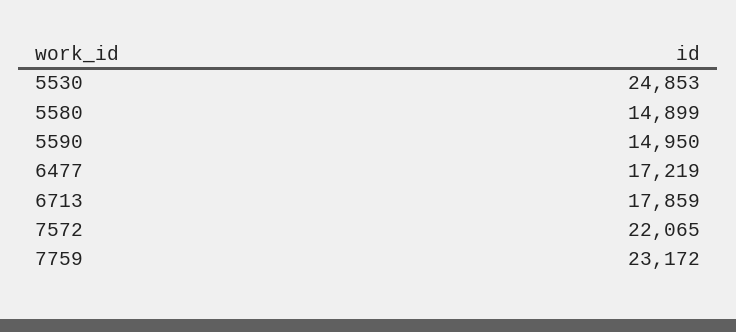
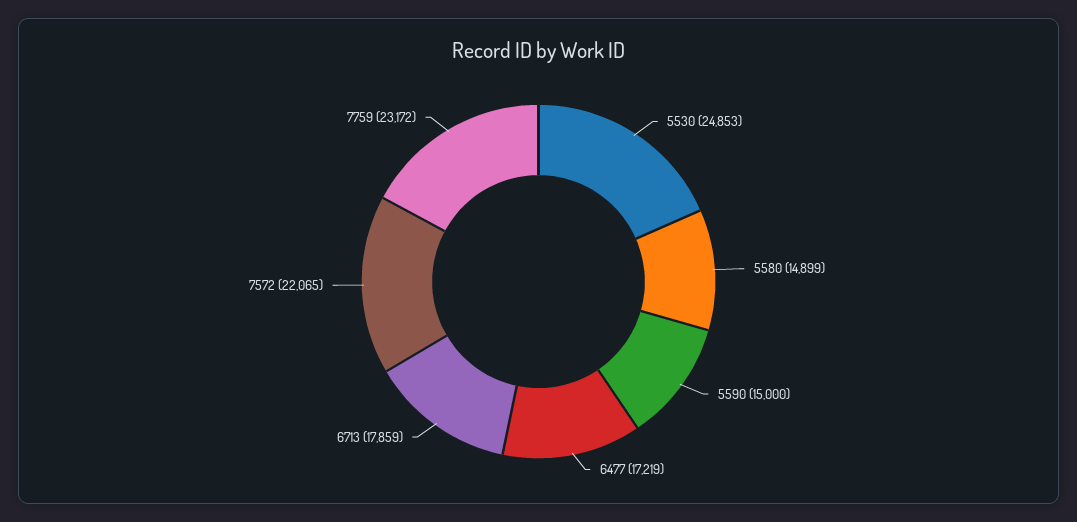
  {
    "5530": 24853,
    "5580": 14899,
-   "5590": 14950,
+   "5590": 15000,
    "6477": 17219,
    "6713": 17859,
    "7572": 22065,
    "7759": 23172
  }

